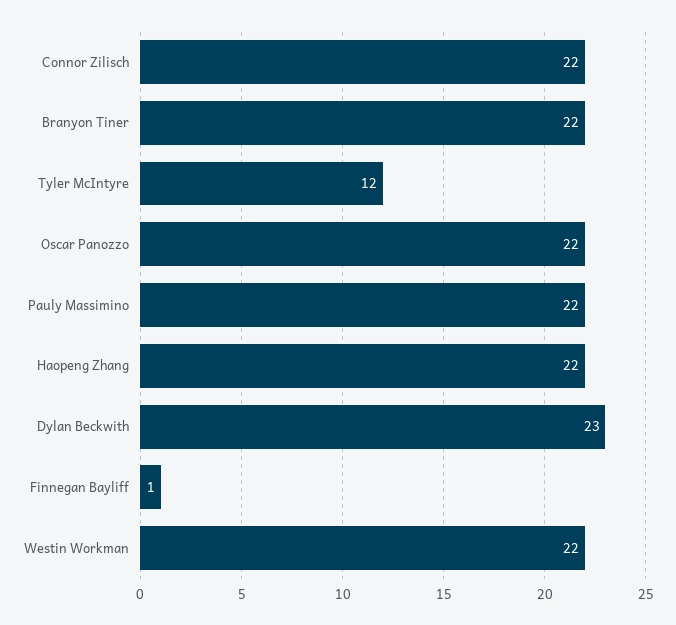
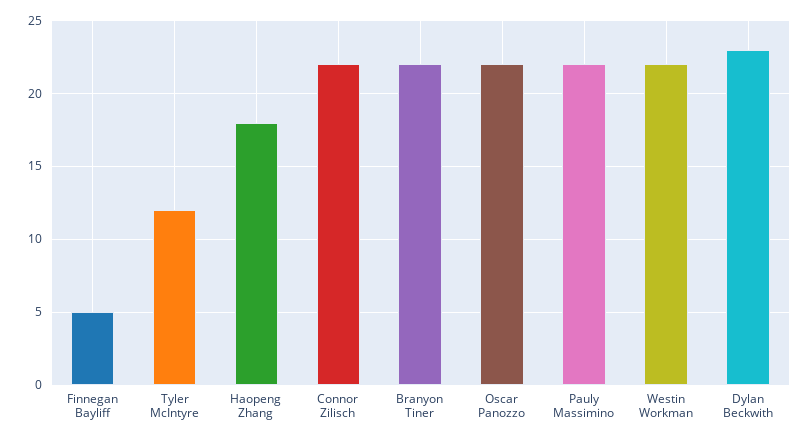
  {
    "Connor Zilisch": 22,
    "Branyon Tiner": 22,
    "Tyler McIntyre": 12,
    "Oscar Panozzo": 22,
    "Pauly Massimino": 22,
-   "Haopeng Zhang": 22,
+   "Haopeng Zhang": 18,
    "Dylan Beckwith": 23,
-   "Finnegan Bayliff": 1,
+   "Finnegan Bayliff": 5,
    "Westin Workman": 22
  }

